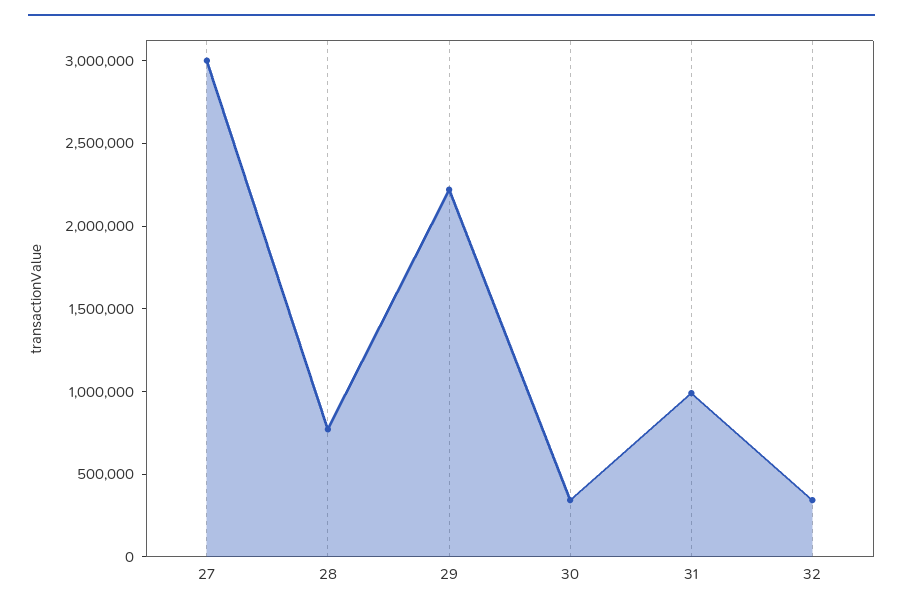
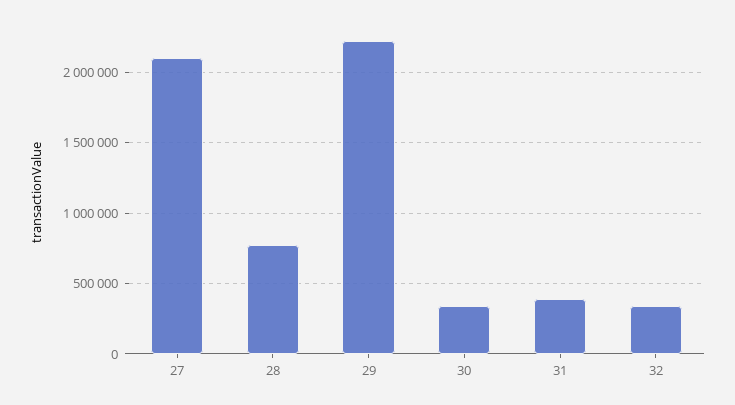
  {
-   "27": 3000000,
+   "27": 2100000,
    "28": 750000,
    "29": 2200000,
    "30": 350000,
-   "31": 1000000,
+   "31": 400000,
    "32": 350000
  }

